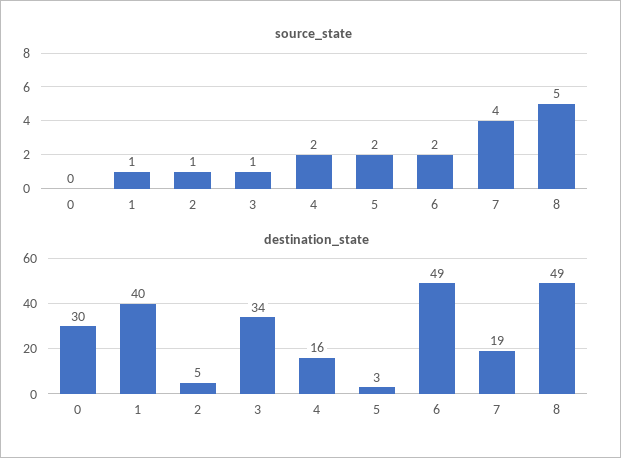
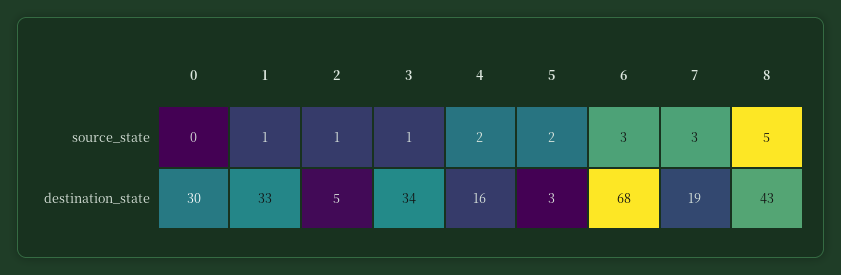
  {
    "source_state": {
      "0": 0,
      "1": 1,
      "2": 1,
      "3": 1,
      "4": 2,
      "5": 2,
-     "6": 2,
+     "6": 3,
-     "7": 4,
+     "7": 3,
      "8": 5
    },
    "destination_state": {
      "0": 30,
-     "1": 40,
+     "1": 33,
      "2": 5,
      "3": 34,
      "4": 16,
      "5": 3,
-     "6": 49,
+     "6": 68,
      "7": 19,
-     "8": 49
+     "8": 43
    }
  }

